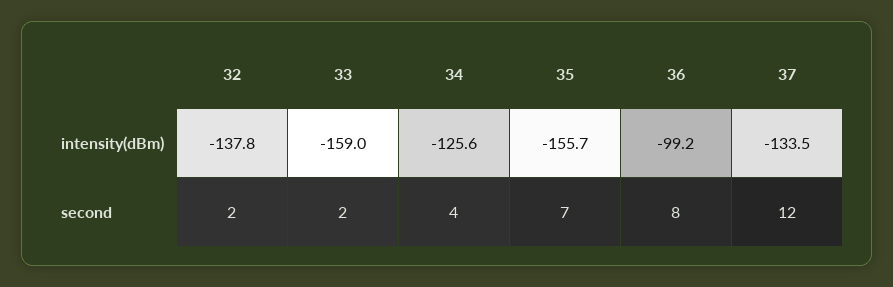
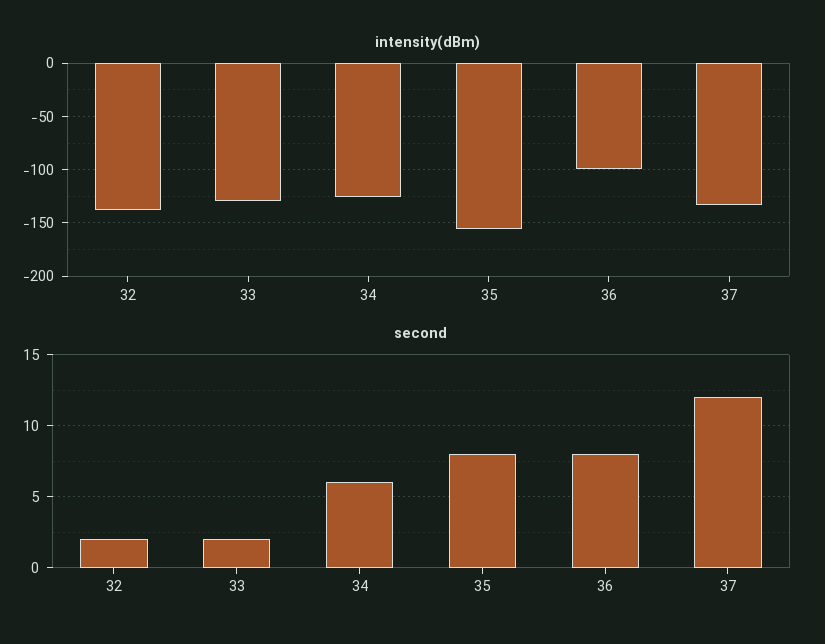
  {
    "intensity(dBm)": {
      "32": -137.8,
-     "33": -159,
+     "33": -130,
      "34": -125.6,
      "35": -155.7,
      "36": -99.2,
      "37": -133.5
    },
    "second": {
      "32": 2,
      "33": 2,
-     "34": 4,
+     "34": 6,
-     "35": 7,
+     "35": 8,
      "36": 8,
      "37": 12
    }
  }

